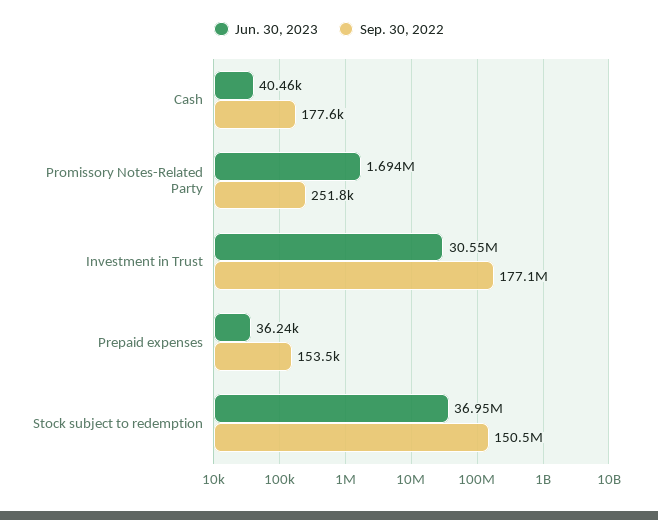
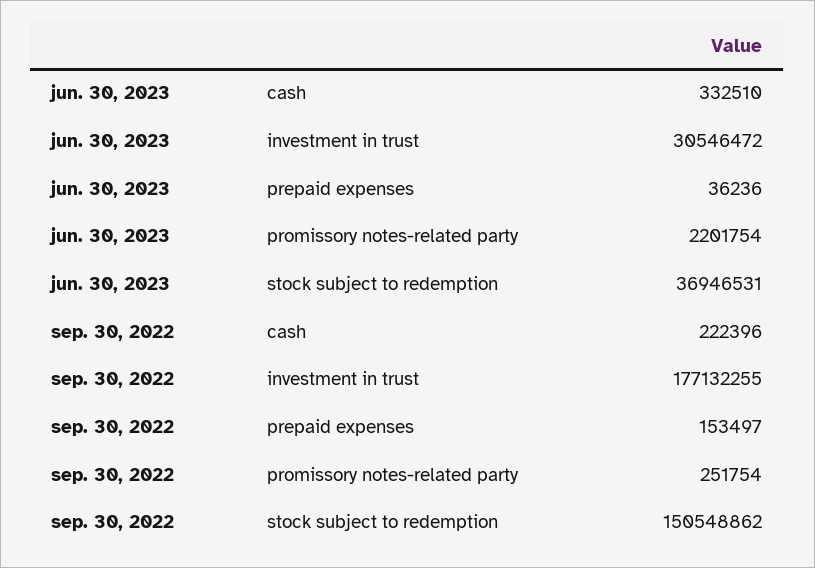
  {
    "Jun. 30, 2023": {
-     "Cash": 40460,
+     "Cash": 332510,
-     "Promissory Notes-Related Party": 1694000,
+     "Promissory Notes-Related Party": 2201754,
      "Investment in Trust": 30546472,
      "Prepaid expenses": 36236,
      "Stock subject to redemption": 36946531
    },
    "Sep. 30, 2022": {
-     "Cash": 177600,
+     "Cash": 222396,
      "Promissory Notes-Related Party": 251754,
      "Investment in Trust": 177132255,
      "Prepaid expenses": 153497,
      "Stock subject to redemption": 150548862
    }
  }

